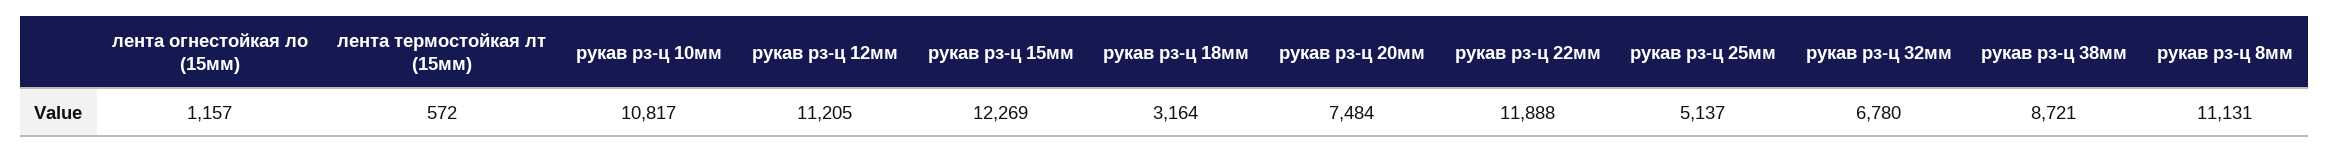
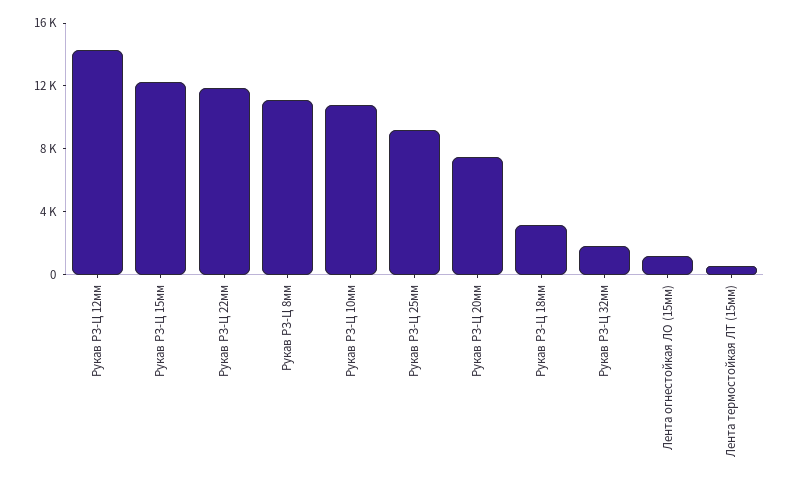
  {
    "лента огнестойкая ло (15мм)": 1157,
    "лента термостойкая лт (15мм)": 572,
    "рукав рз-ц 10мм": 10817,
-   "рукав рз-ц 12мм": 11205,
+   "рукав рз-ц 12мм": 14000,
    "рукав рз-ц 15мм": 12269,
    "рукав рз-ц 18мм": 3164,
    "рукав рз-ц 20мм": 7484,
    "рукав рз-ц 22мм": 11888,
-   "рукав рз-ц 25мм": 5137,
+   "рукав рз-ц 25мм": 9000,
-   "рукав рз-ц 32мм": 6780,
+   "рукав рз-ц 32мм": 2000,
-   "рукав рз-ц 38мм": 8721,
    "рукав рз-ц 8мм": 11131
  }

